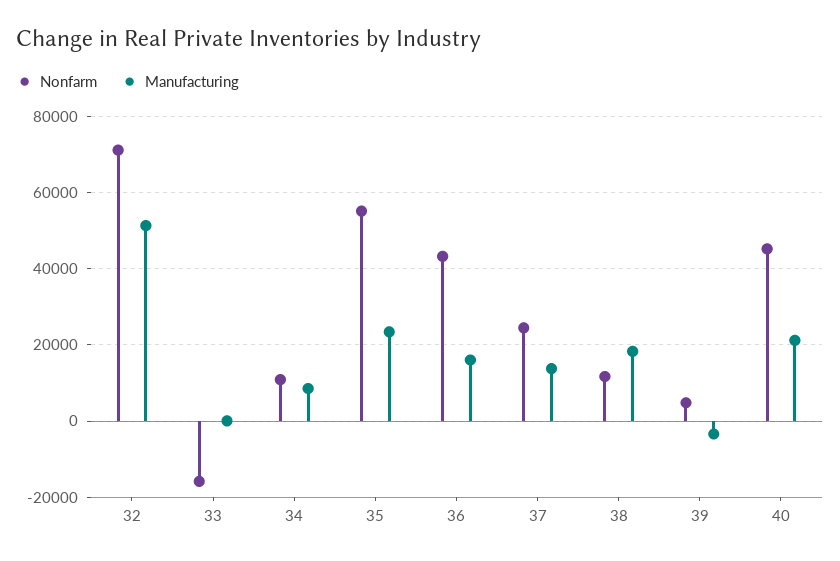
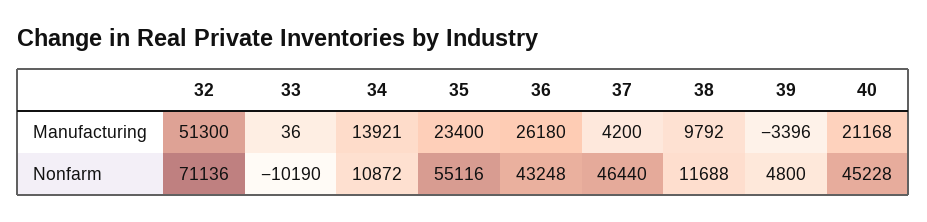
  {
    "Nonfarm": {
      "32": 71136,
-     "33": -16000,
+     "33": -10190,
      "34": 10872,
      "35": 55116,
      "36": 43248,
-     "37": 24000,
+     "37": 46440,
      "38": 11688,
      "39": 4800,
      "40": 45228
    },
    "Manufacturing": {
      "32": 51300,
      "33": 36,
-     "34": 8000,
+     "34": 13921,
      "35": 23400,
-     "36": 16000,
+     "36": 26180,
-     "37": 14000,
+     "37": 4200,
-     "38": 18000,
+     "38": 9792,
      "39": -3396,
      "40": 21168
    }
  }

